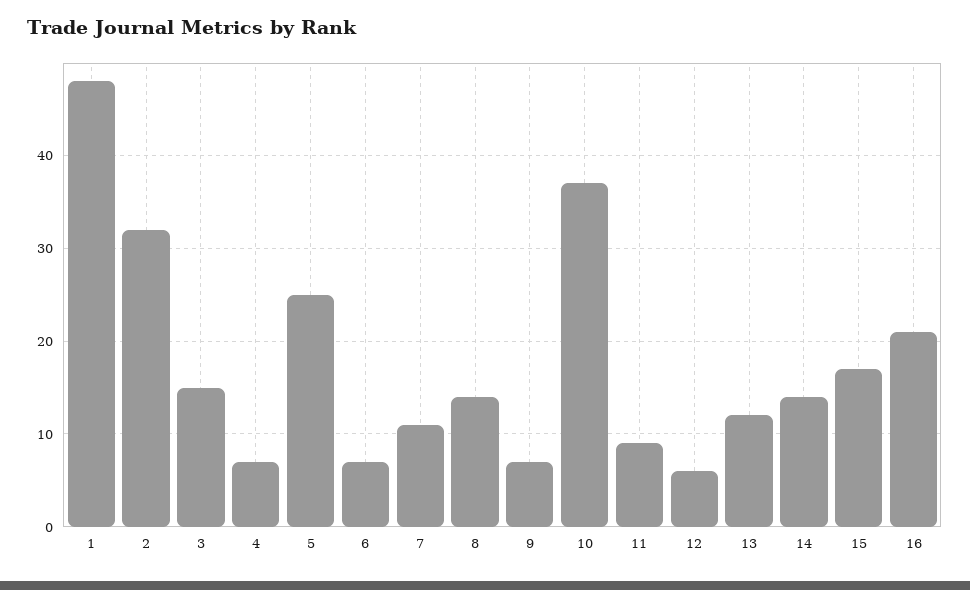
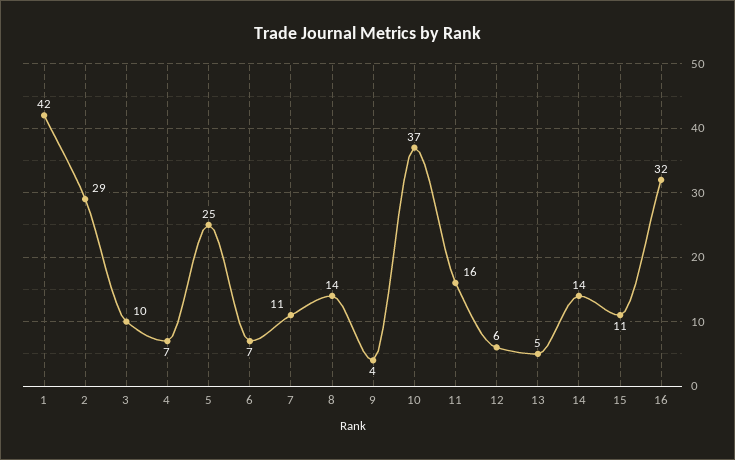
  {
-   "1": 48,
+   "1": 42,
-   "2": 32,
+   "2": 29,
-   "3": 15,
+   "3": 10,
    "4": 7,
    "5": 25,
    "6": 7,
    "7": 11,
    "8": 14,
-   "9": 7,
+   "9": 4,
    "10": 37,
-   "11": 9,
+   "11": 16,
    "12": 6,
-   "13": 12,
+   "13": 5,
    "14": 14,
-   "15": 17,
+   "15": 11,
-   "16": 21
+   "16": 32
  }

